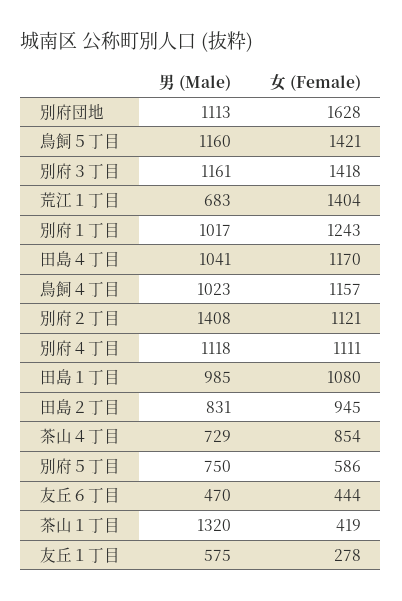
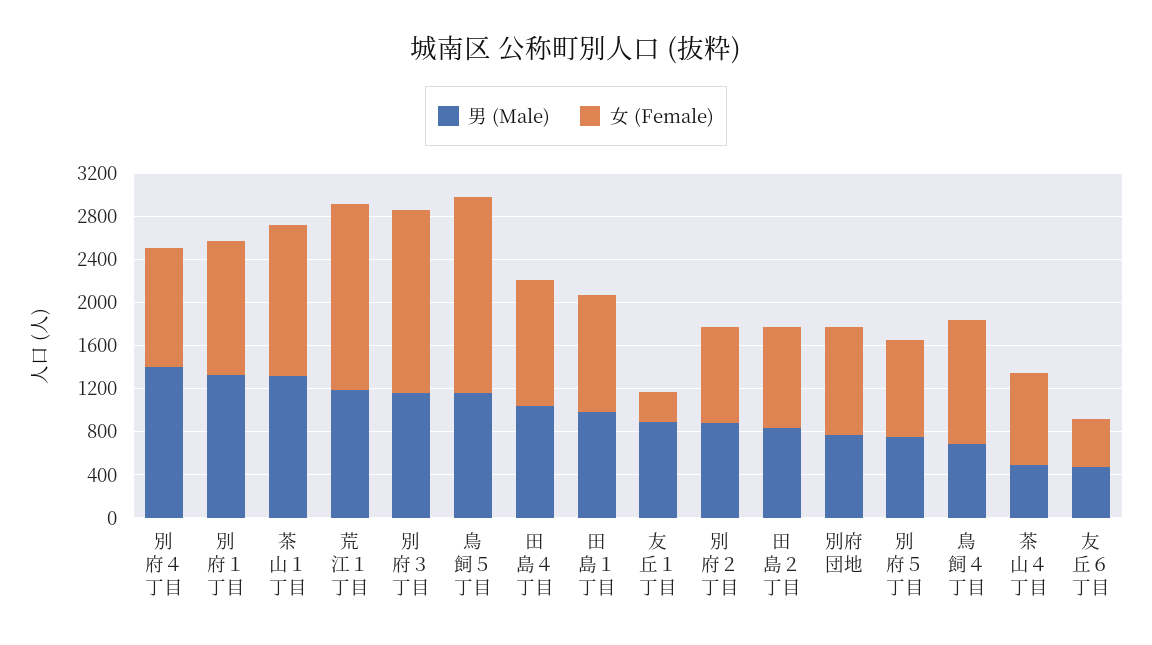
  {
    "男 (Male)": {
-     "別府団地": 1113,
+     "別府団地": 800,
      "鳥飼５丁目": 1160,
      "別府３丁目": 1161,
-     "荒江１丁目": 683,
+     "荒江１丁目": 1200,
-     "別府１丁目": 1017,
+     "別府１丁目": 1300,
      "田島４丁目": 1041,
-     "鳥飼４丁目": 1023,
+     "鳥飼４丁目": 700,
-     "別府２丁目": 1408,
+     "別府２丁目": 900,
-     "別府４丁目": 1118,
+     "別府４丁目": 1400,
      "田島１丁目": 985,
      "田島２丁目": 831,
-     "茶山４丁目": 729,
+     "茶山４丁目": 500,
      "別府５丁目": 750,
      "友丘６丁目": 470,
      "茶山１丁目": 1320,
-     "友丘１丁目": 575
+     "友丘１丁目": 900
    },
    "女 (Female)": {
-     "別府団地": 1628,
+     "別府団地": 1000,
-     "鳥飼５丁目": 1421,
+     "鳥飼５丁目": 1800,
-     "別府３丁目": 1418,
+     "別府３丁目": 1700,
-     "荒江１丁目": 1404,
+     "荒江１丁目": 1700,
      "別府１丁目": 1243,
      "田島４丁目": 1170,
      "鳥飼４丁目": 1157,
-     "別府２丁目": 1121,
+     "別府２丁目": 900,
      "別府４丁目": 1111,
      "田島１丁目": 1080,
      "田島２丁目": 945,
      "茶山４丁目": 854,
-     "別府５丁目": 586,
+     "別府５丁目": 900,
      "友丘６丁目": 444,
-     "茶山１丁目": 419,
+     "茶山１丁目": 1400,
      "友丘１丁目": 278
    }
  }

